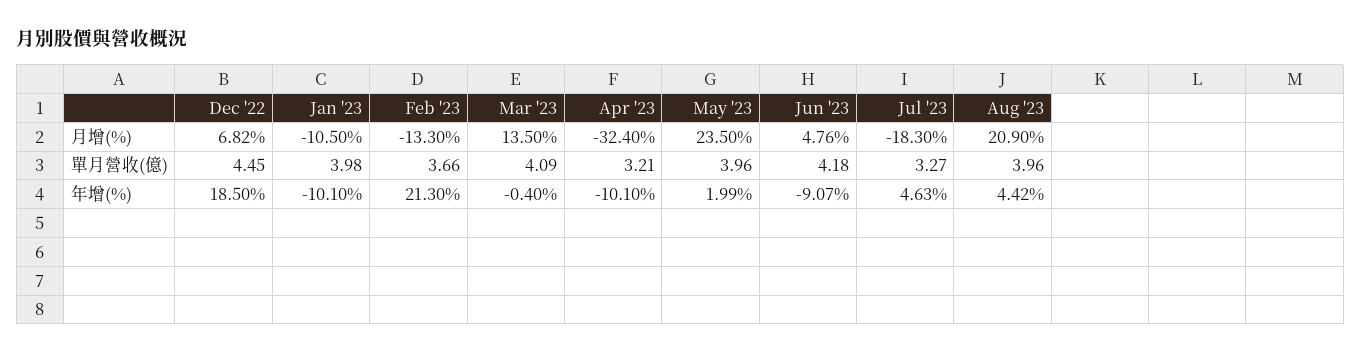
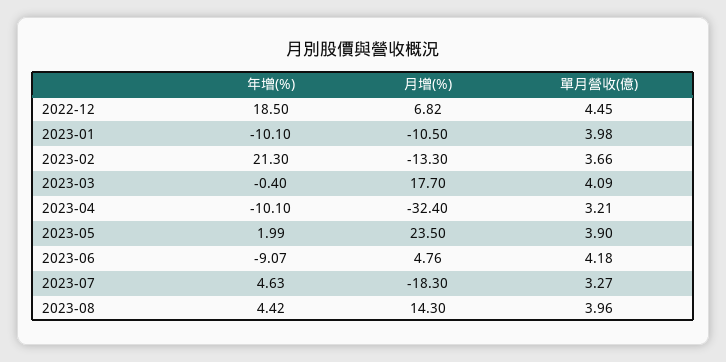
  {
    "Dec '22": {
      "月增(%)": 6.82,
      "單月營收(億)": 4.45,
      "年增(%)": 18.5
    },
    "Jan '23": {
      "月增(%)": -10.5,
      "單月營收(億)": 3.98,
      "年增(%)": -10.1
    },
    "Feb '23": {
      "月增(%)": -13.3,
      "單月營收(億)": 3.66,
      "年增(%)": 21.3
    },
    "Mar '23": {
-     "月增(%)": 13.5,
+     "月增(%)": 17.7,
      "單月營收(億)": 4.09,
      "年增(%)": -0.4
    },
    "Apr '23": {
      "月增(%)": -32.4,
      "單月營收(億)": 3.21,
      "年增(%)": -10.1
    },
    "May '23": {
      "月增(%)": 23.5,
-     "單月營收(億)": 3.96,
+     "單月營收(億)": 3.9,
      "年增(%)": 1.99
    },
    "Jun '23": {
      "月增(%)": 4.76,
      "單月營收(億)": 4.18,
      "年增(%)": -9.07
    },
    "Jul '23": {
      "月增(%)": -18.3,
      "單月營收(億)": 3.27,
      "年增(%)": 4.63
    },
    "Aug '23": {
-     "月增(%)": 20.9,
+     "月增(%)": 14.3,
      "單月營收(億)": 3.96,
      "年增(%)": 4.42
    }
  }

